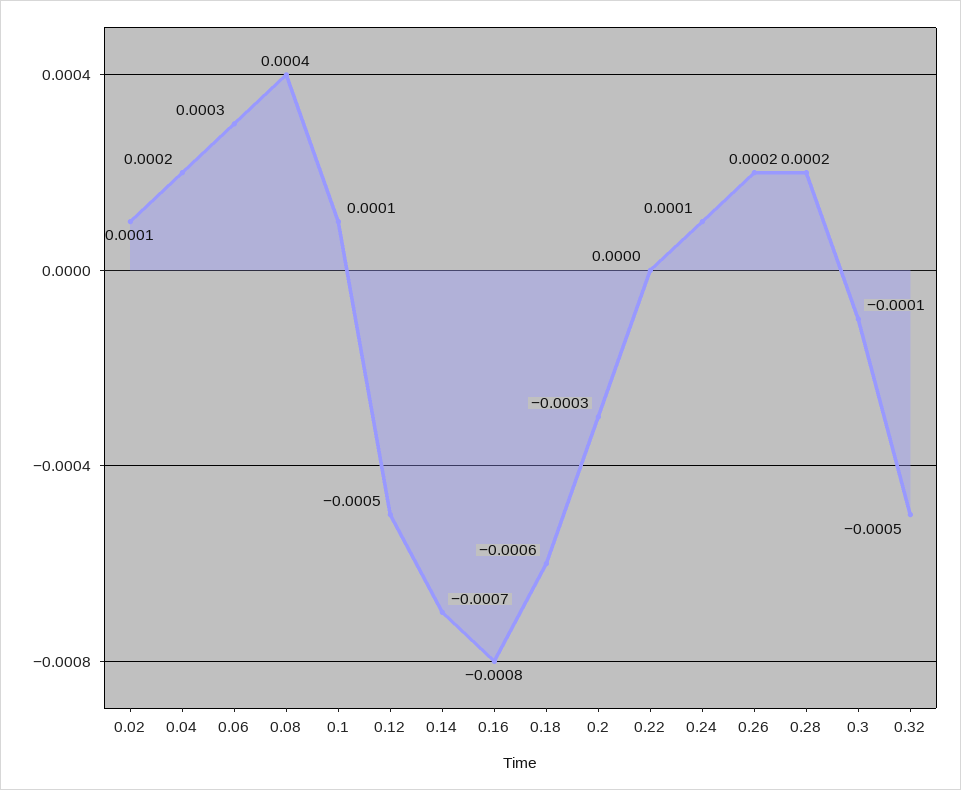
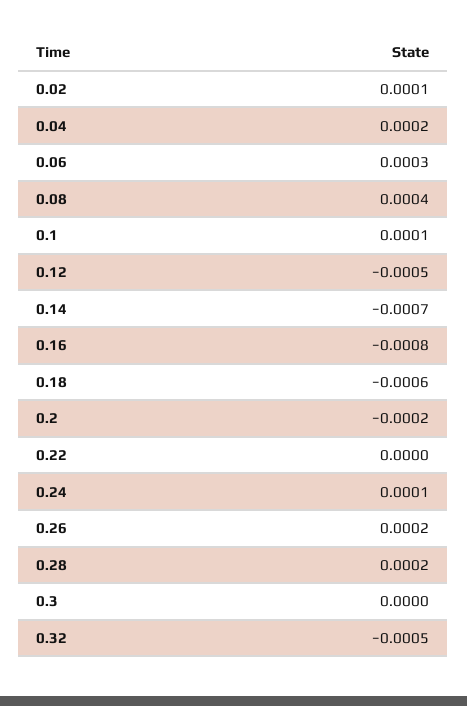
  {
    "0.02": 0.0001,
    "0.04": 0.0002,
    "0.06": 0.0003,
    "0.08": 0.0004,
    "0.1": 0.0001,
    "0.12": -0.0005,
    "0.14": -0.0007,
    "0.16": -0.0008,
    "0.18": -0.0006,
-   "0.2": -0.0003,
+   "0.2": -0.0002,
    "0.22": 0,
    "0.24": 0.0001,
    "0.26": 0.0002,
    "0.28": 0.0002,
-   "0.3": -0.0001,
+   "0.3": 0,
    "0.32": -0.0005
  }

